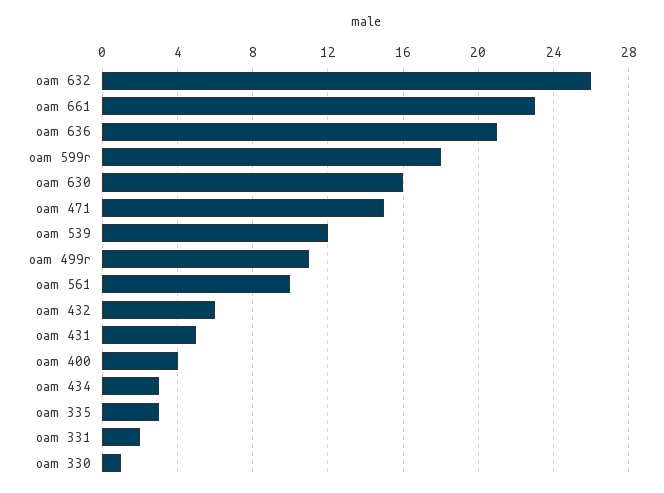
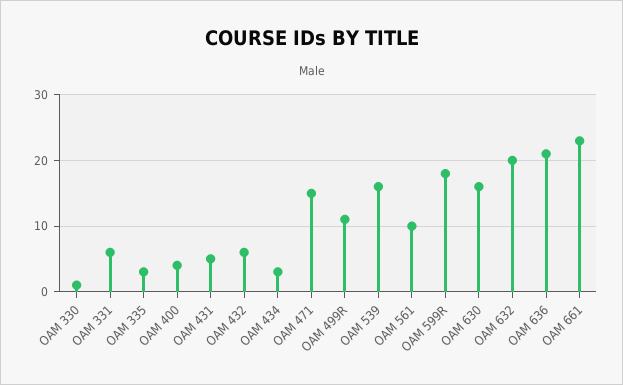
  {
-   "oam 632": 26,
+   "oam 632": 20,
    "oam 661": 23,
    "oam 636": 21,
    "oam 599r": 18,
    "oam 630": 16,
    "oam 471": 15,
-   "oam 539": 12,
+   "oam 539": 16,
    "oam 499r": 11,
    "oam 561": 10,
    "oam 432": 6,
    "oam 431": 5,
    "oam 400": 4,
    "oam 434": 3,
    "oam 335": 3,
-   "oam 331": 2,
+   "oam 331": 6,
    "oam 330": 1
  }

